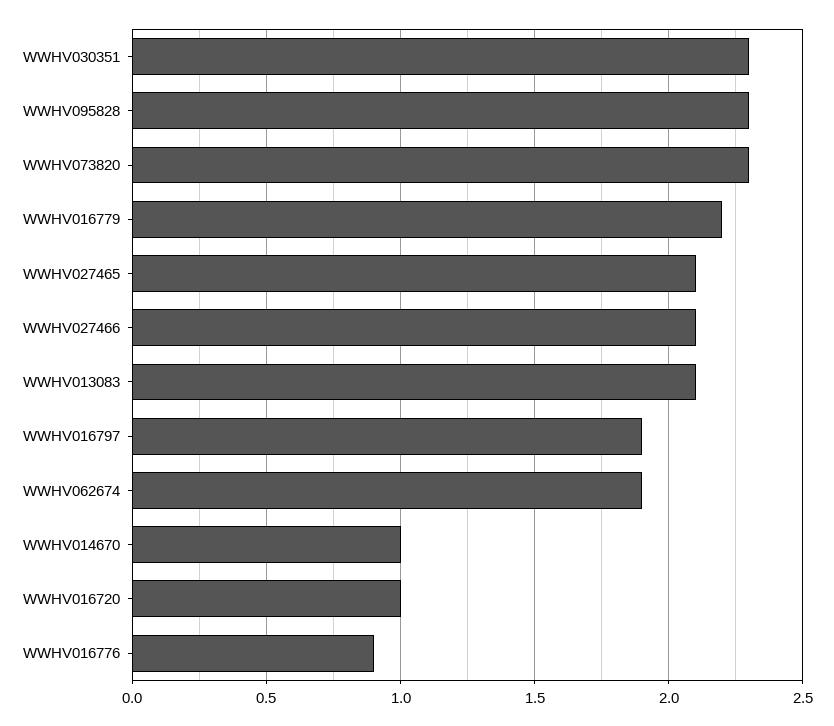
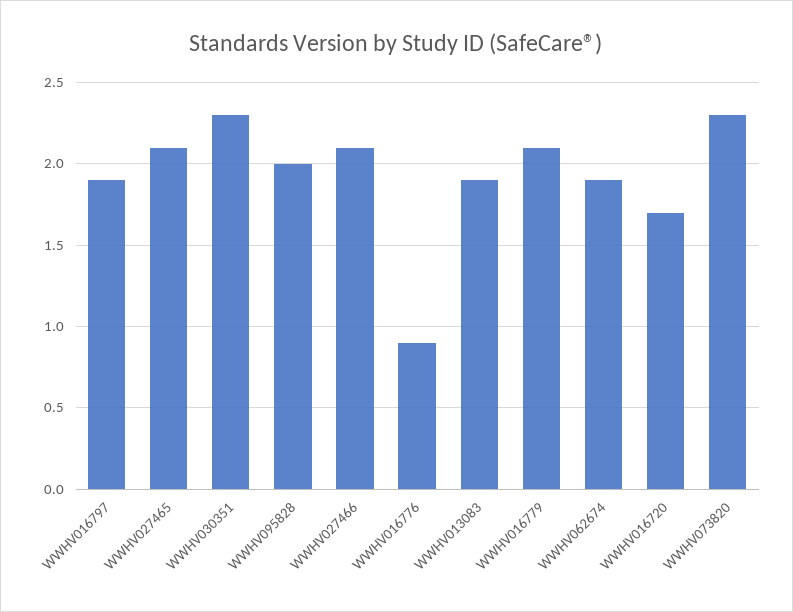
  {
    "WWHV030351": 2.3,
-   "WWHV095828": 2.3,
+   "WWHV095828": 2,
    "WWHV073820": 2.3,
-   "WWHV016779": 2.2,
+   "WWHV016779": 2.1,
    "WWHV027465": 2.1,
    "WWHV027466": 2.1,
-   "WWHV013083": 2.1,
+   "WWHV013083": 1.9,
    "WWHV016797": 1.9,
    "WWHV062674": 1.9,
-   "WWHV014670": 1,
-   "WWHV016720": 1,
+   "WWHV016720": 1.7,
    "WWHV016776": 0.9
  }

